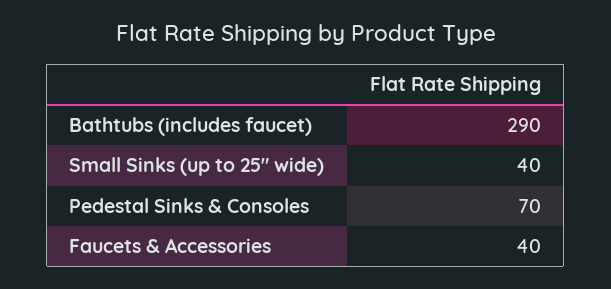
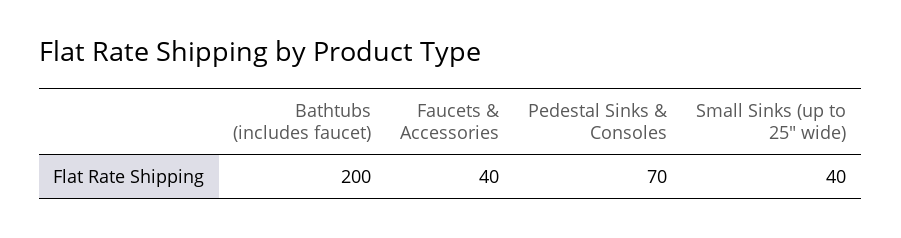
  {
-   "Bathtubs (includes faucet)": 290,
+   "Bathtubs (includes faucet)": 200,
    "Small Sinks (up to 25\" wide)": 40,
    "Pedestal Sinks & Consoles": 70,
    "Faucets & Accessories": 40
  }

